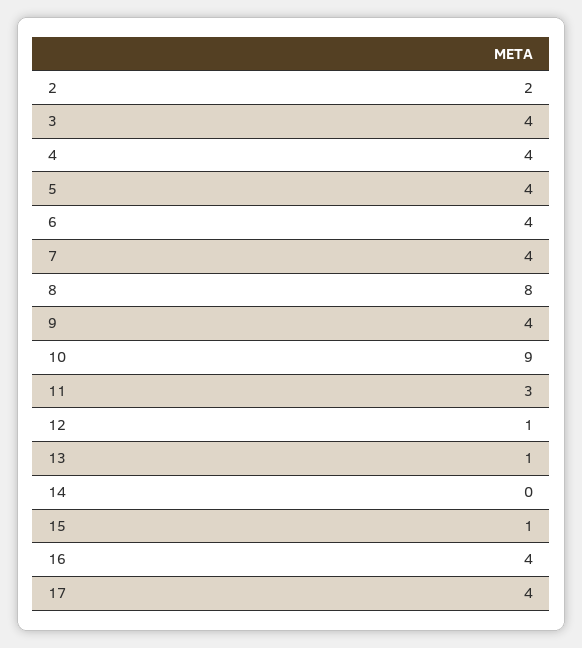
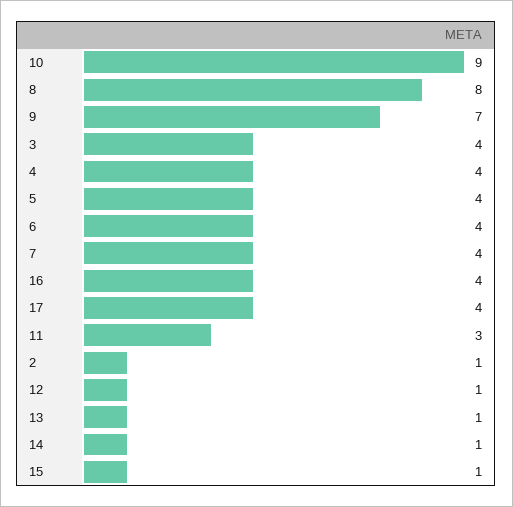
  {
-   "2": 2,
+   "2": 1,
    "3": 4,
    "4": 4,
    "5": 4,
    "6": 4,
    "7": 4,
    "8": 8,
-   "9": 4,
+   "9": 7,
    "10": 9,
    "11": 3,
    "12": 1,
    "13": 1,
-   "14": 0,
+   "14": 1,
    "15": 1,
    "16": 4,
    "17": 4
  }

